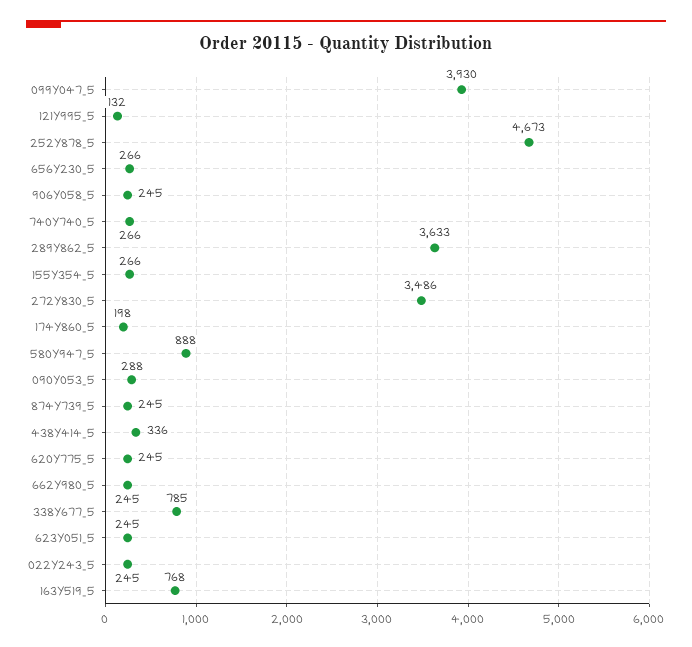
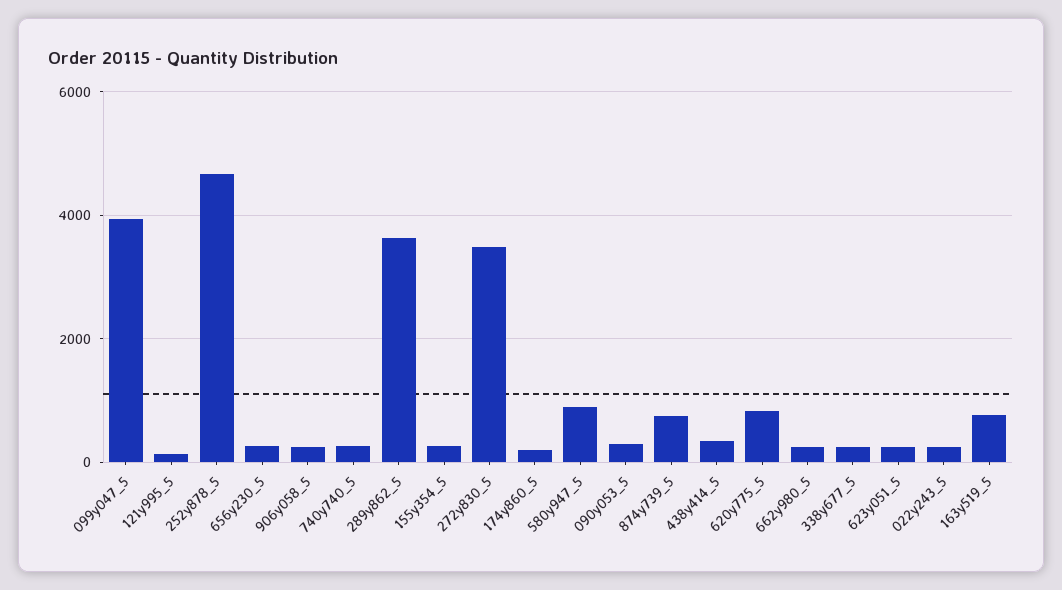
  {
    "099Y047_5": 3930,
    "121Y995_5": 132,
    "252Y878_5": 4673,
    "656Y230_5": 266,
    "906Y058_5": 245,
    "740Y740_5": 266,
    "289Y862_5": 3633,
    "155Y354_5": 266,
    "272Y830_5": 3486,
    "174Y860_5": 198,
    "580Y947_5": 888,
    "090Y053_5": 288,
-   "874Y739_5": 245,
+   "874Y739_5": 800,
    "438Y414_5": 336,
-   "620Y775_5": 245,
+   "620Y775_5": 800,
    "662Y980_5": 245,
-   "338Y677_5": 785,
+   "338Y677_5": 200,
    "623Y051_5": 245,
    "022Y243_5": 245,
    "163Y519_5": 768
  }

